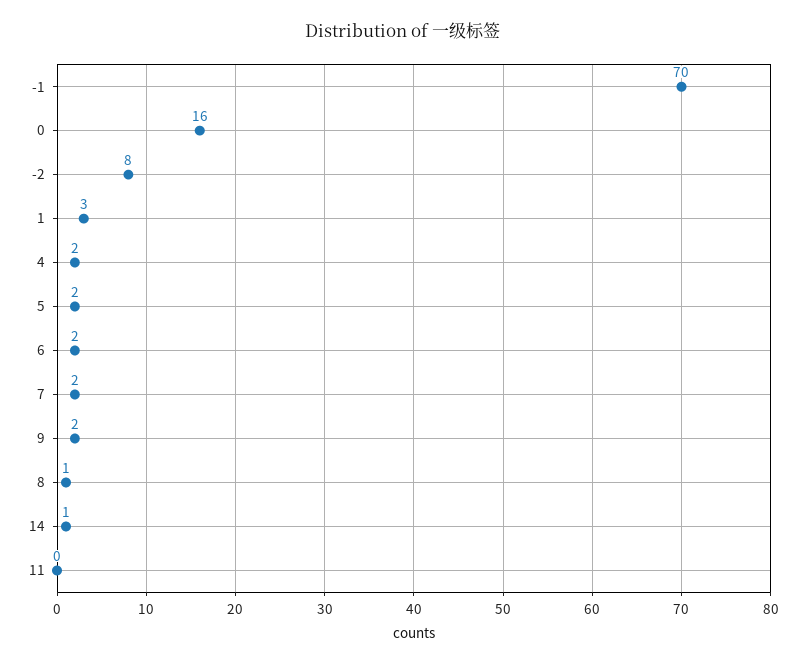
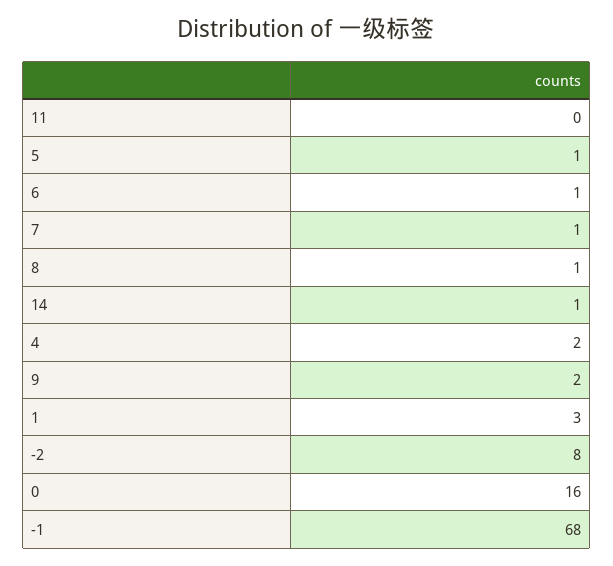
  {
-   "-1": 70,
+   "-1": 68,
    "0": 16,
    "-2": 8,
    "1": 3,
    "4": 2,
-   "5": 2,
+   "5": 1,
-   "6": 2,
+   "6": 1,
-   "7": 2,
+   "7": 1,
    "9": 2,
    "8": 1,
    "14": 1,
    "11": 0
  }

